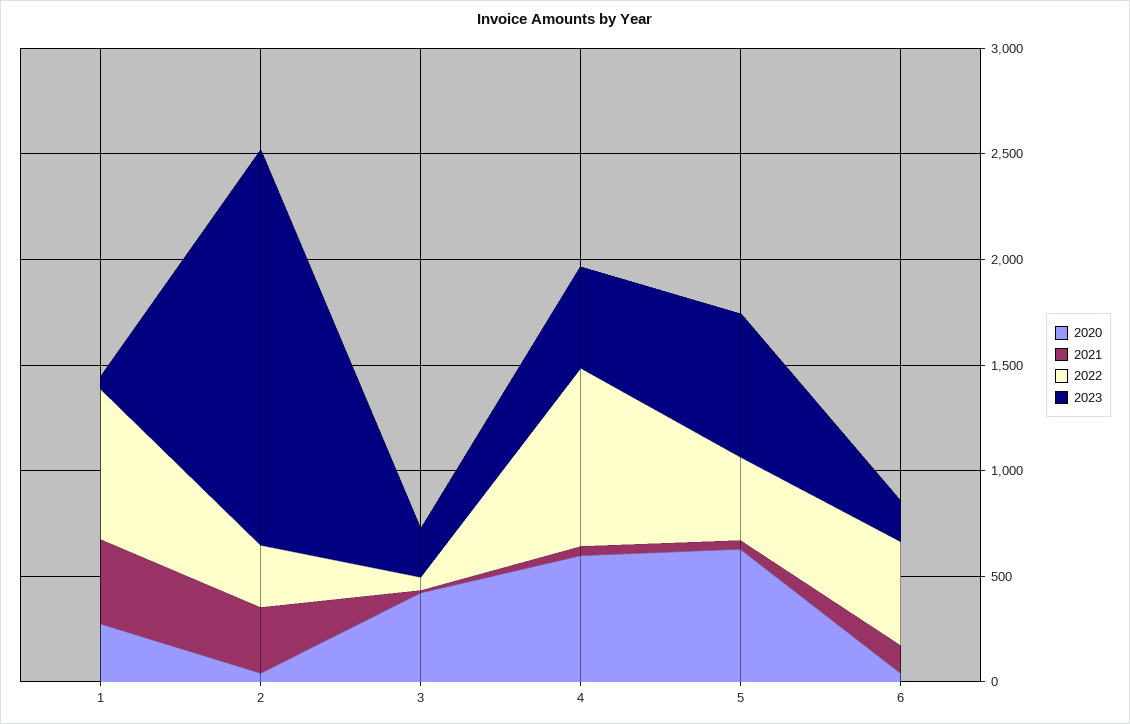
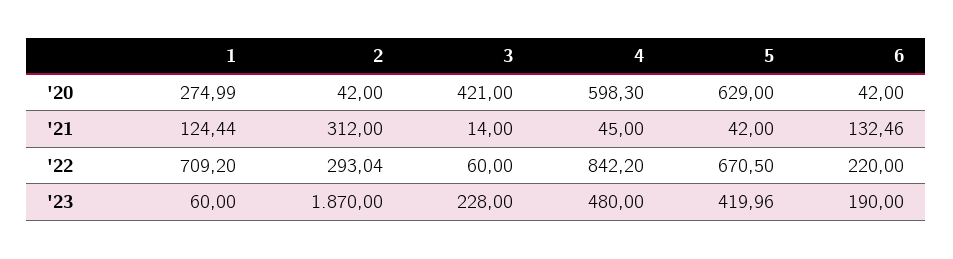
  {
    "2020": {
      "1": 274.99,
      "2": 42,
      "3": 421,
      "4": 598.3,
      "5": 629,
      "6": 42
    },
    "2021": {
-     "1": 400,
+     "1": 124.44,
      "2": 312,
      "3": 14,
      "4": 45,
      "5": 42,
      "6": 132.46
    },
    "2022": {
      "1": 709.2,
      "2": 293.04,
      "3": 60,
      "4": 842.2,
-     "5": 400,
+     "5": 670.5,
-     "6": 500
+     "6": 220
    },
    "2023": {
      "1": 60,
      "2": 1870,
      "3": 228,
      "4": 480,
-     "5": 700,
+     "5": 419.96,
      "6": 190
    }
  }

